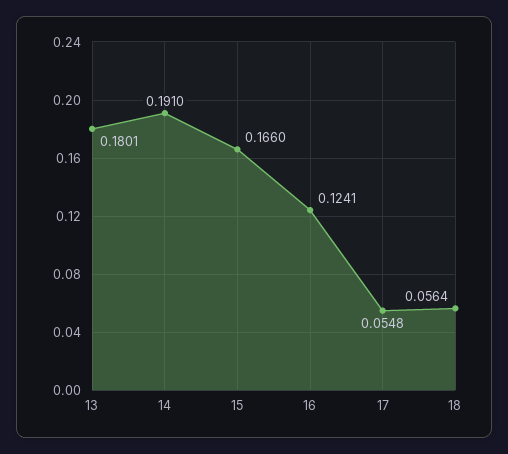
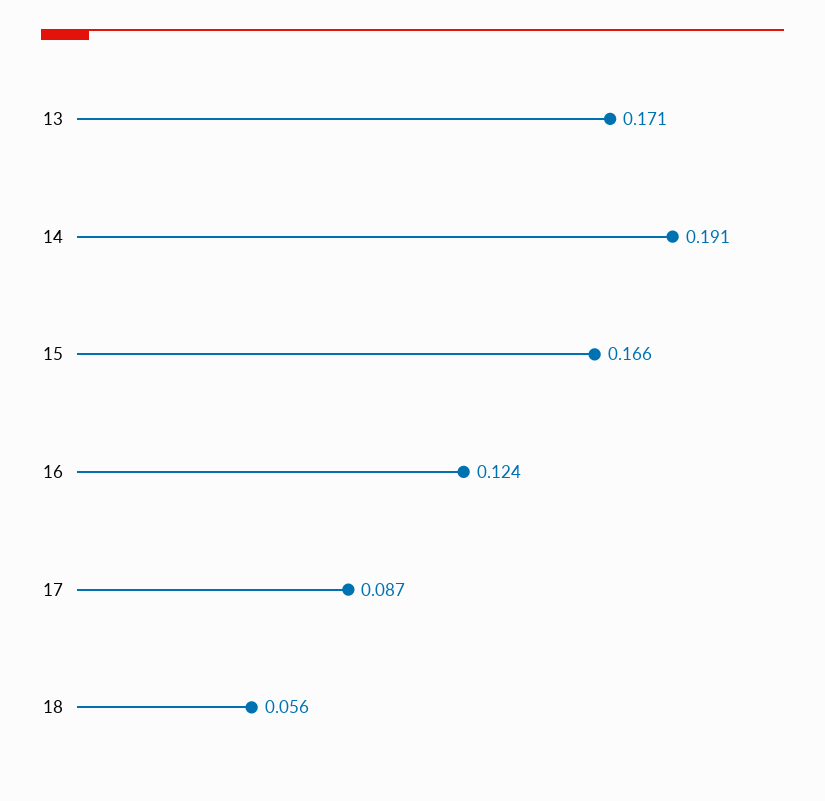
  {
-   "13": 0.1801,
+   "13": 0.171,
    "14": 0.191,
    "15": 0.166,
    "16": 0.1241,
-   "17": 0.0548,
+   "17": 0.087,
    "18": 0.0564
  }

